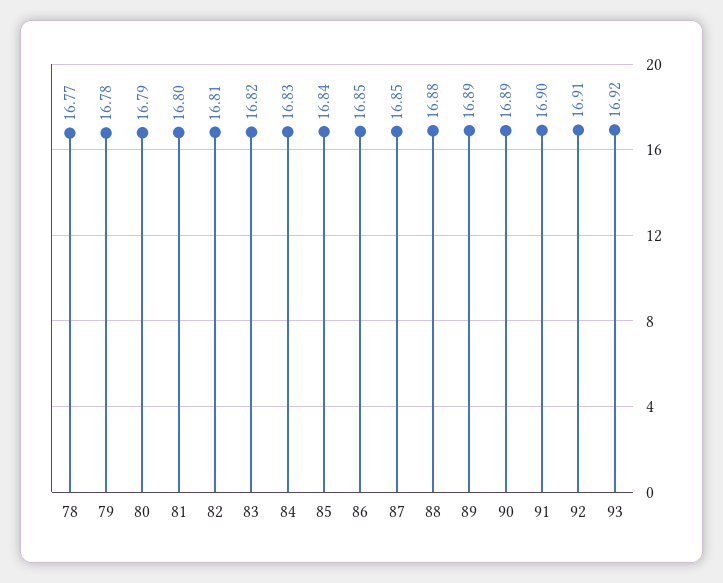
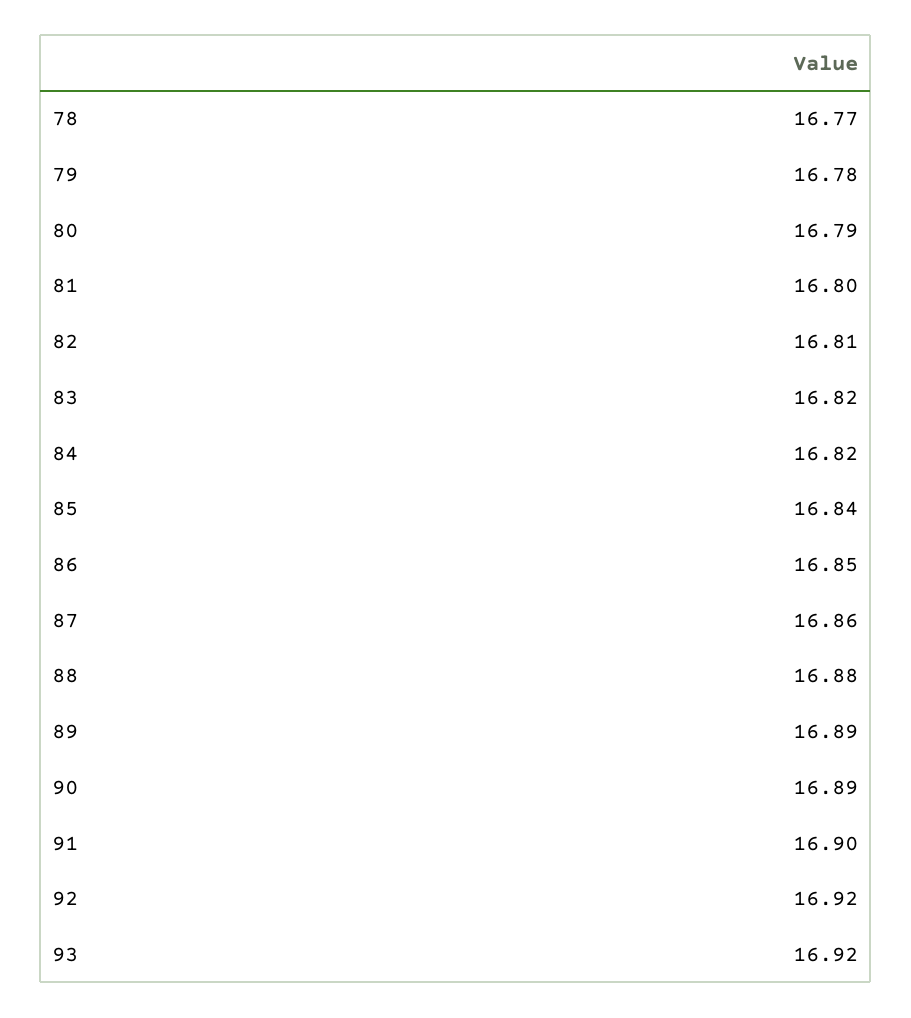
  {
    "78": 16.77,
    "79": 16.78,
    "80": 16.79,
    "81": 16.8,
    "82": 16.81,
    "83": 16.82,
-   "84": 16.83,
+   "84": 16.82,
    "85": 16.84,
    "86": 16.85,
-   "87": 16.85,
+   "87": 16.86,
    "88": 16.88,
    "89": 16.89,
    "90": 16.89,
    "91": 16.9,
-   "92": 16.91,
+   "92": 16.92,
    "93": 16.92
  }

